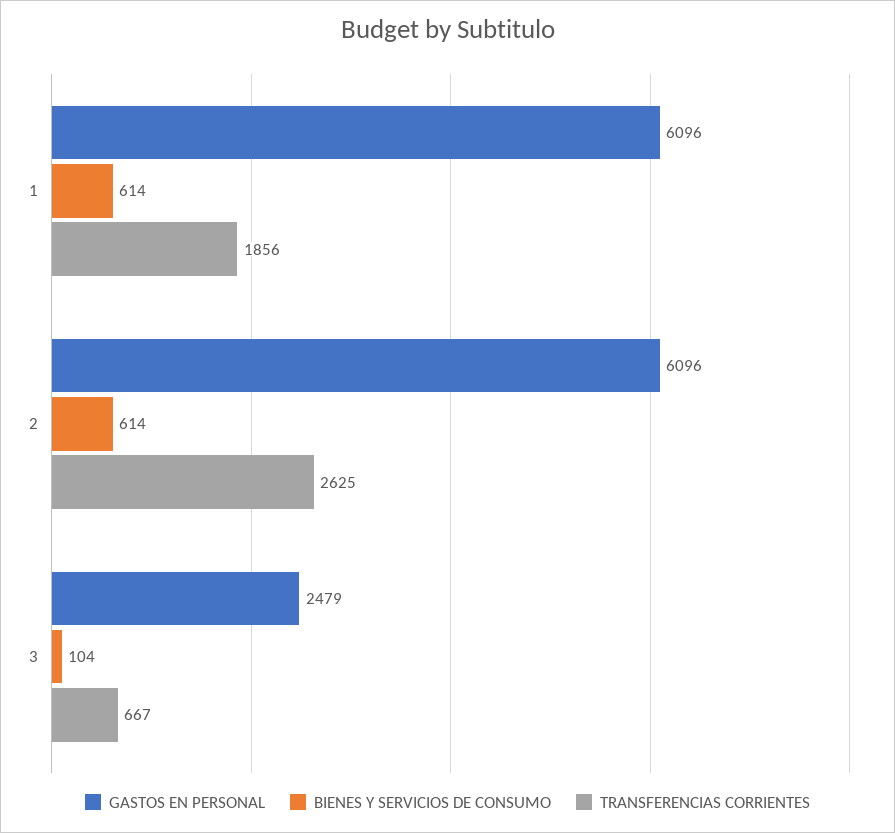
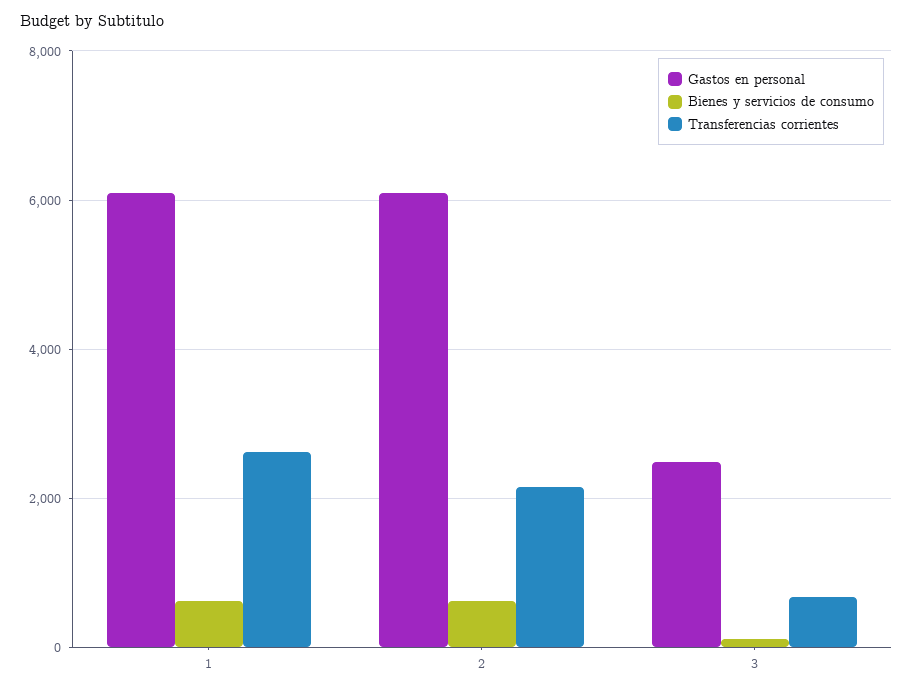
  {
    "GASTOS EN PERSONAL": {
      "1": 6096,
      "2": 6096,
      "3": 2479
    },
    "BIENES Y SERVICIOS DE CONSUMO": {
      "1": 614,
      "2": 614,
      "3": 104
    },
    "TRANSFERENCIAS CORRIENTES": {
-     "1": 1856,
+     "1": 2600,
-     "2": 2625,
+     "2": 2200,
      "3": 667
    }
  }

